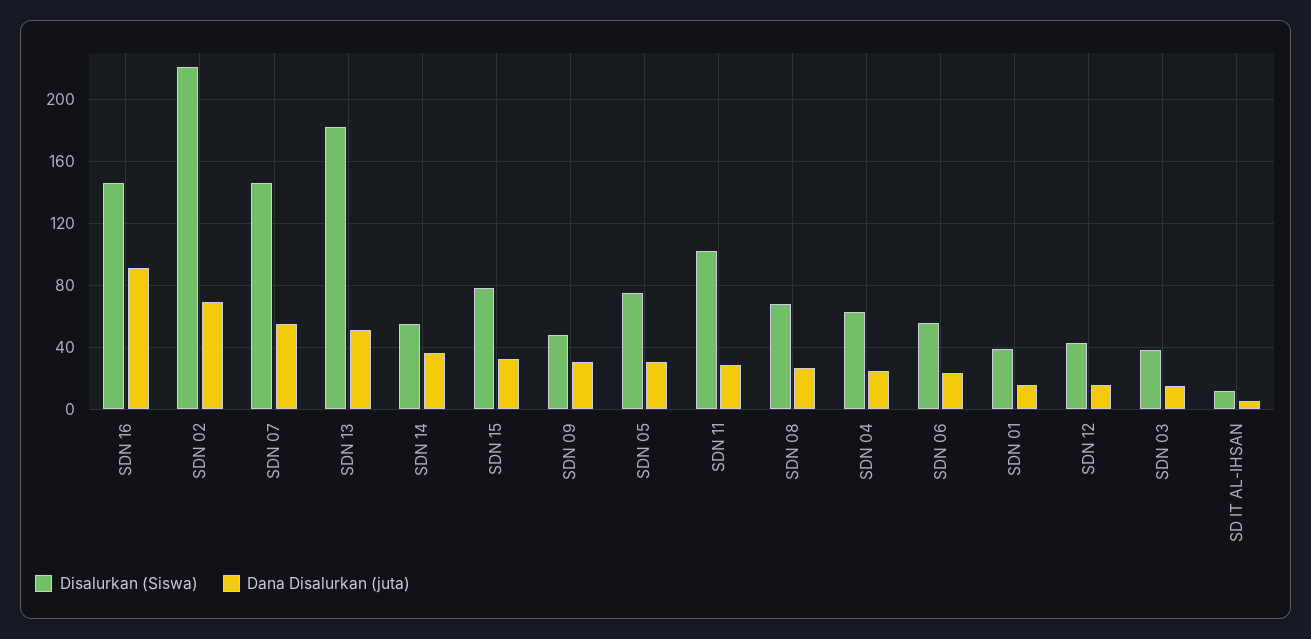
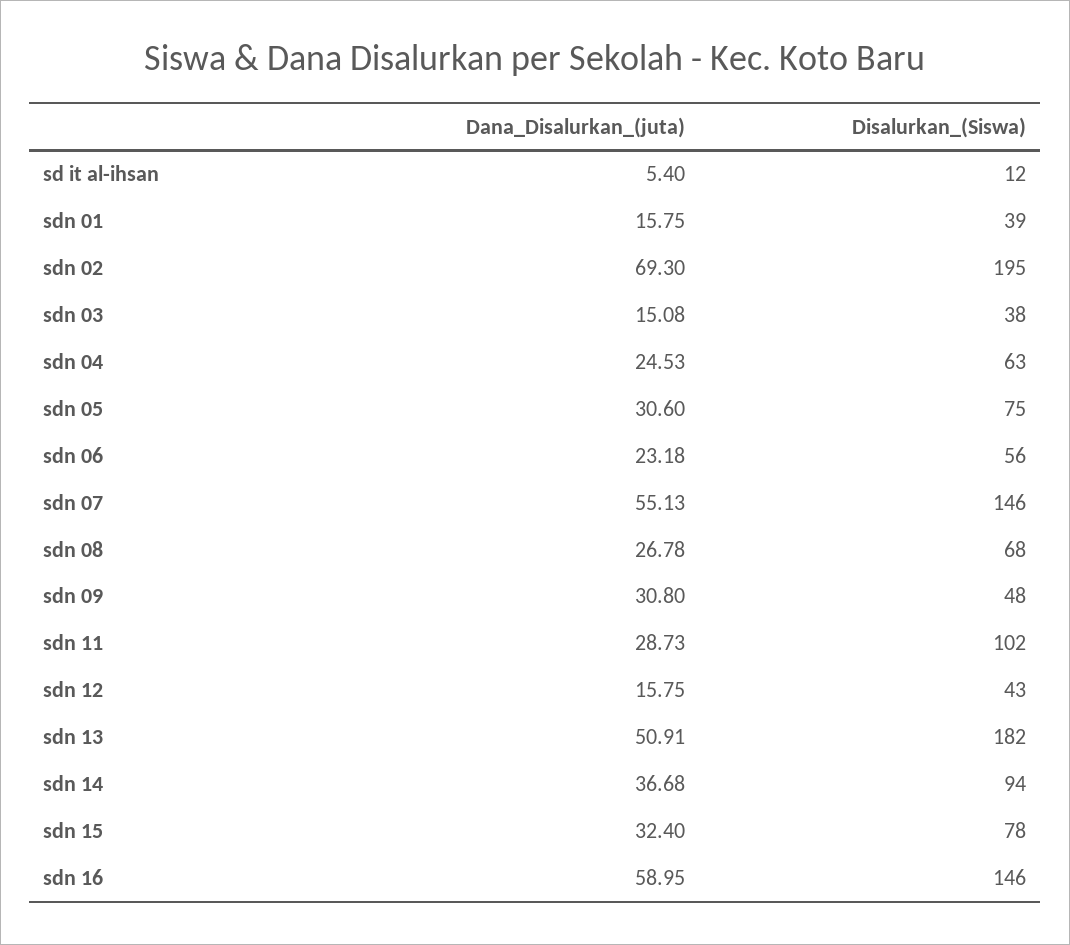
  {
    "Disalurkan (Siswa)": {
      "SDN 16": 146,
-     "SDN 02": 220,
+     "SDN 02": 195,
      "SDN 07": 146,
      "SDN 13": 182,
-     "SDN 14": 55,
+     "SDN 14": 94,
      "SDN 15": 78,
      "SDN 09": 48,
      "SDN 05": 75,
      "SDN 11": 102,
      "SDN 08": 68,
      "SDN 04": 63,
      "SDN 06": 56,
      "SDN 01": 39,
      "SDN 12": 43,
      "SDN 03": 38,
      "SD IT AL-IHSAN": 12
    },
    "Dana Disalurkan (juta)": {
-     "SDN 16": 90,
+     "SDN 16": 58.95,
      "SDN 02": 69.3,
      "SDN 07": 55.13,
      "SDN 13": 50.91,
      "SDN 14": 36.68,
      "SDN 15": 32.4,
      "SDN 09": 30.8,
      "SDN 05": 30.6,
      "SDN 11": 28.73,
      "SDN 08": 26.78,
      "SDN 04": 24.53,
      "SDN 06": 23.18,
      "SDN 01": 15.75,
      "SDN 12": 15.75,
      "SDN 03": 15.08,
      "SD IT AL-IHSAN": 5.4
    }
  }

